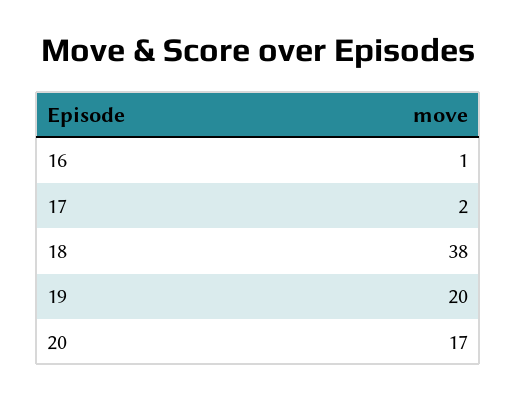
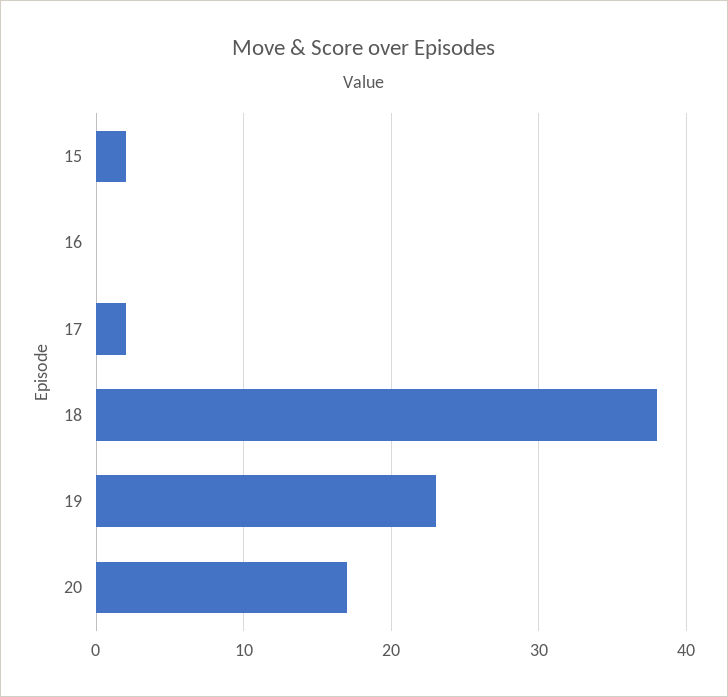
  {
-   "16": 1,
+   "16": 0,
    "17": 2,
    "18": 38,
-   "19": 20,
+   "19": 23,
-   "20": 17
+   "20": 17,
+   "15": 2
  }

